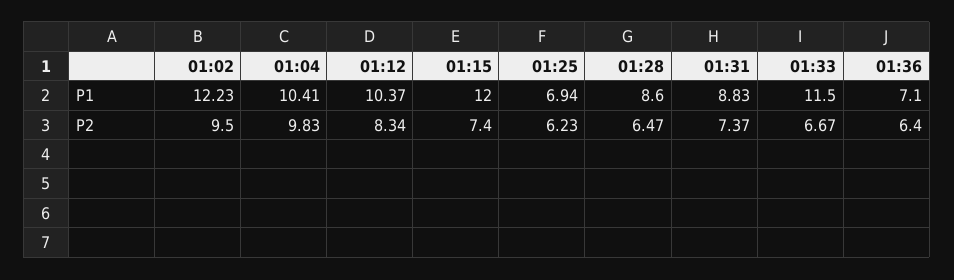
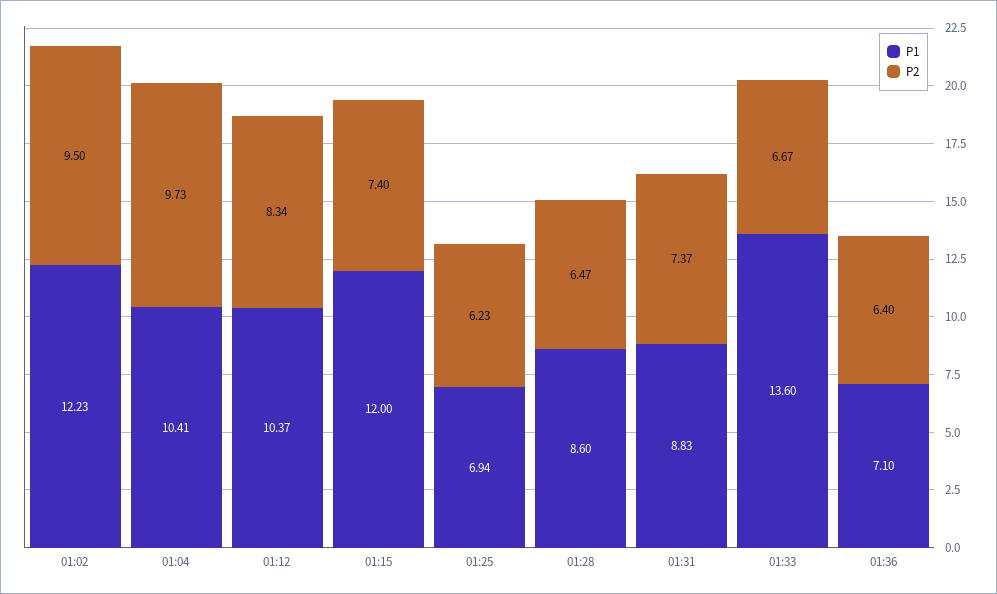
  {
    "P1": {
      "01:02": 12.23,
      "01:04": 10.41,
      "01:12": 10.37,
      "01:15": 12,
      "01:25": 6.94,
      "01:28": 8.6,
      "01:31": 8.83,
-     "01:33": 11.5,
+     "01:33": 13.6,
      "01:36": 7.1
    },
    "P2": {
      "01:02": 9.5,
-     "01:04": 9.83,
+     "01:04": 9.73,
      "01:12": 8.34,
      "01:15": 7.4,
      "01:25": 6.23,
      "01:28": 6.47,
      "01:31": 7.37,
      "01:33": 6.67,
      "01:36": 6.4
    }
  }

